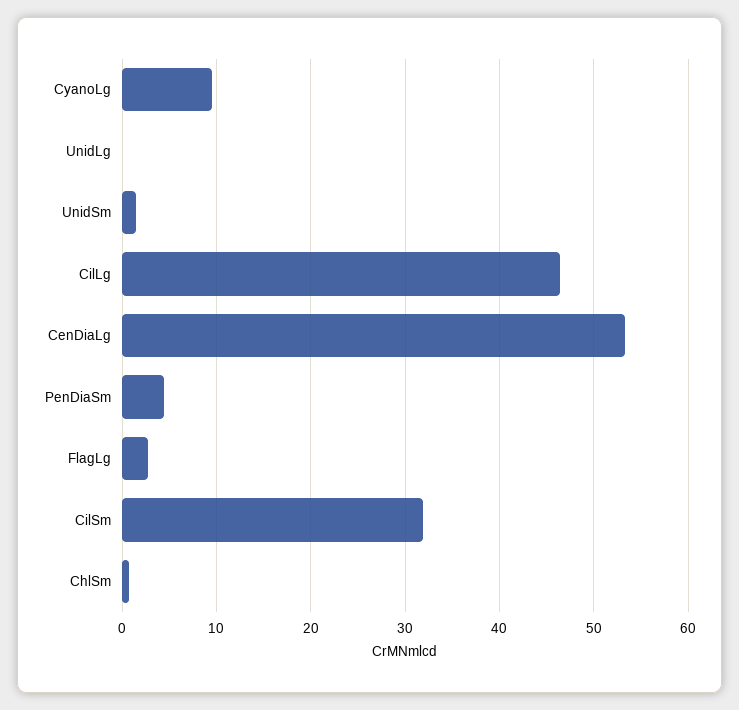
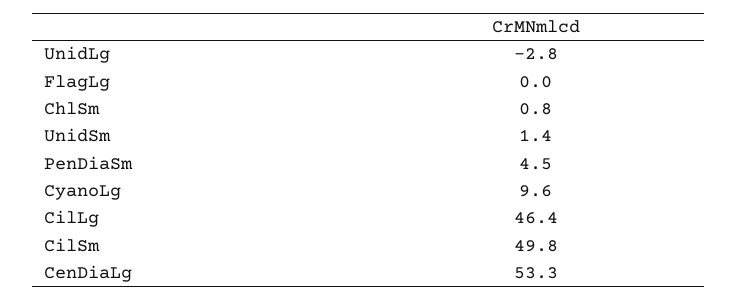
  {
    "CyanoLg": 9.6,
-   "UnidLg": 0,
+   "UnidLg": -2.8,
    "UnidSm": 1.4,
    "CilLg": 46.4,
    "CenDiaLg": 53.3,
    "PenDiaSm": 4.5,
-   "FlagLg": 3,
+   "FlagLg": 0,
-   "CilSm": 32,
+   "CilSm": 49.8,
    "ChlSm": 0.8
  }

